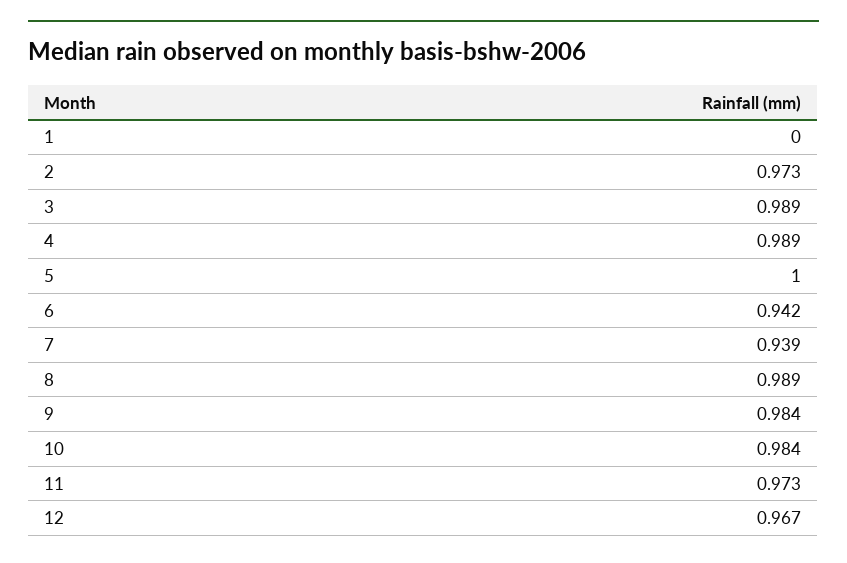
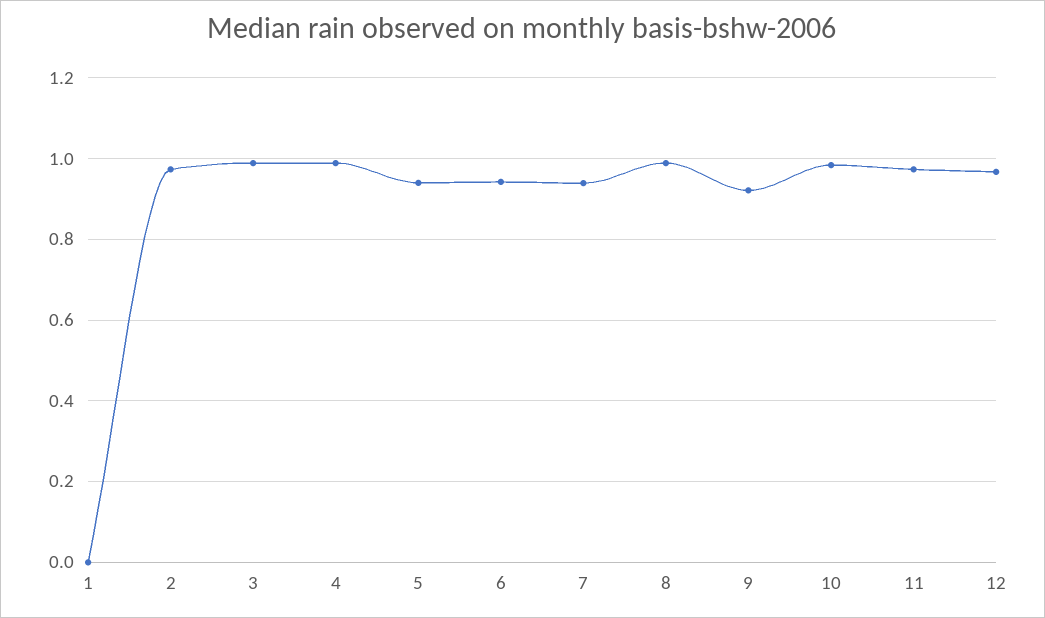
  {
    "1": 0,
    "2": 0.973,
    "3": 0.989,
    "4": 0.989,
-   "5": 1,
+   "5": 0.94,
    "6": 0.942,
    "7": 0.939,
    "8": 0.989,
-   "9": 0.984,
+   "9": 0.92,
    "10": 0.984,
    "11": 0.973,
    "12": 0.967
  }

